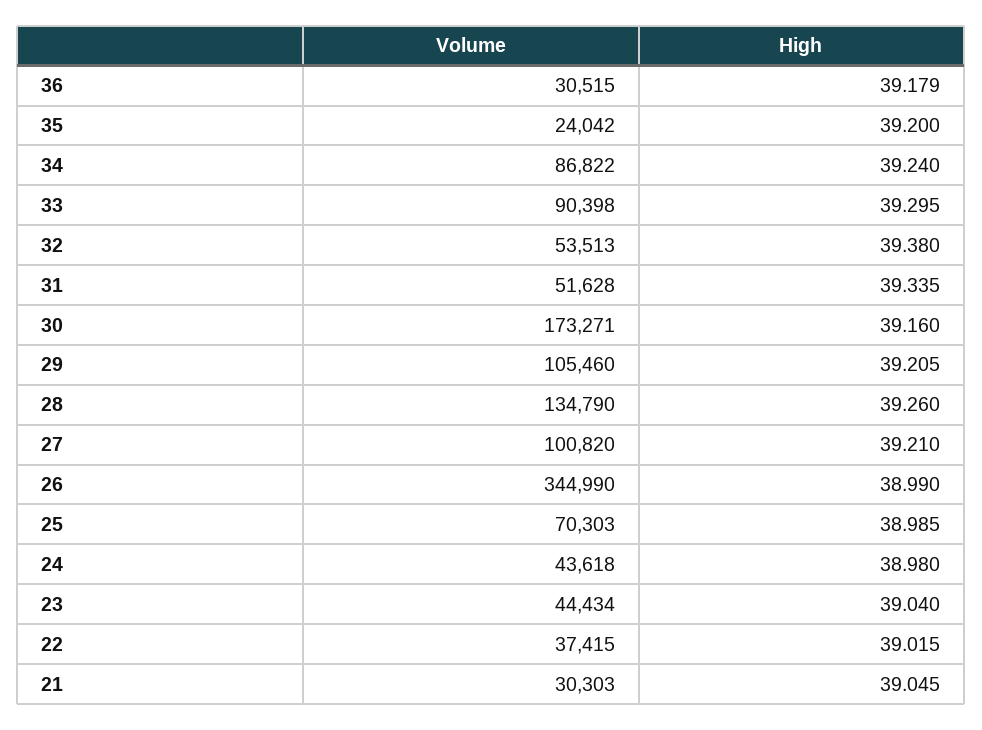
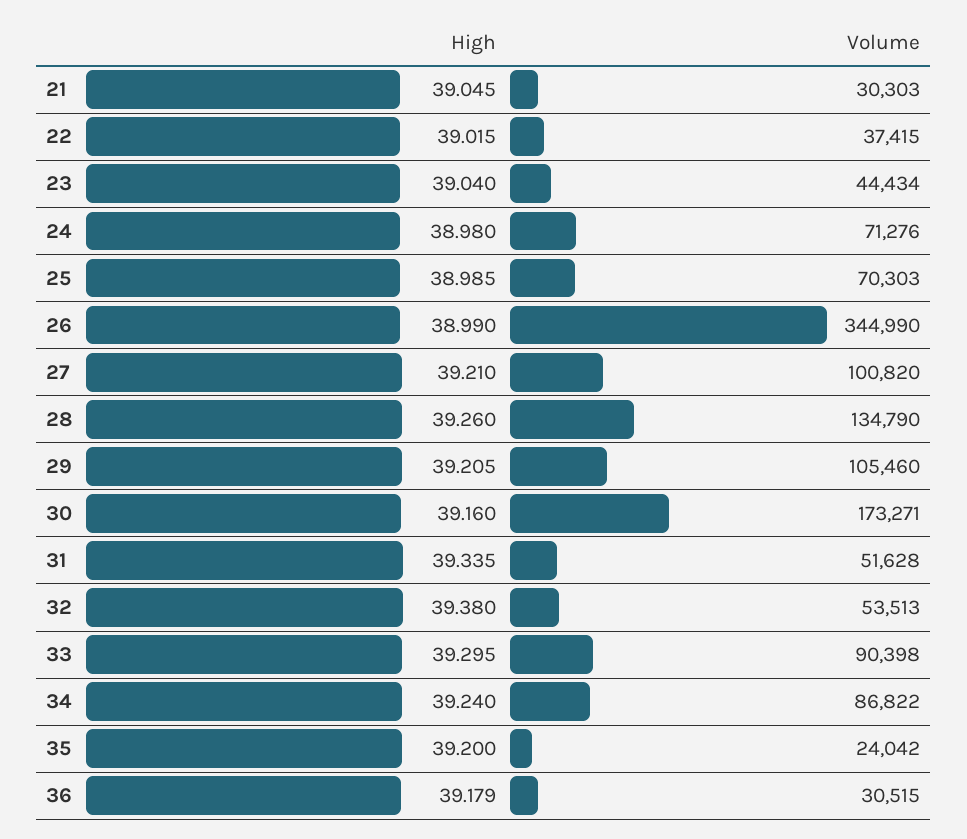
  {
    "Volume": {
      "36": 30515,
      "35": 24042,
      "34": 86822,
      "33": 90398,
      "32": 53513,
      "31": 51628,
      "30": 173271,
      "29": 105460,
      "28": 134790,
      "27": 100820,
      "26": 344990,
      "25": 70303,
-     "24": 43618,
+     "24": 71276,
      "23": 44434,
      "22": 37415,
      "21": 30303
    },
    "High": {
      "36": 39.179,
      "35": 39.2,
      "34": 39.24,
      "33": 39.295,
      "32": 39.38,
      "31": 39.335,
      "30": 39.16,
      "29": 39.205,
      "28": 39.26,
      "27": 39.21,
      "26": 38.99,
      "25": 38.985,
      "24": 38.98,
      "23": 39.04,
      "22": 39.015,
      "21": 39.045
    }
  }

